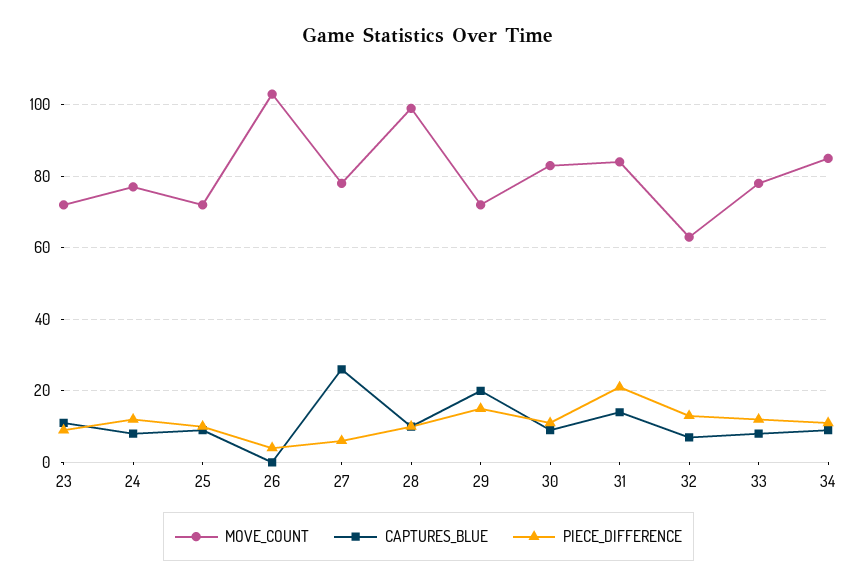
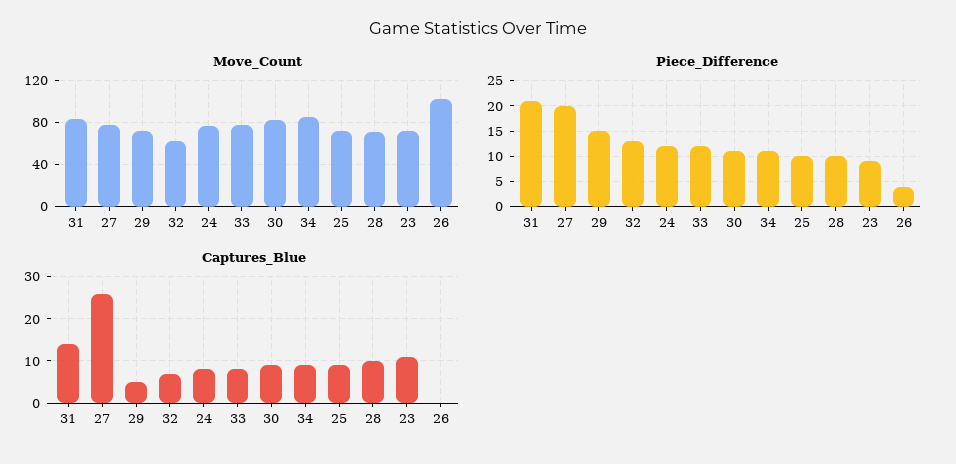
  {
    "MOVE_COUNT": {
      "23": 70,
      "24": 75,
      "25": 70,
      "26": 105,
      "27": 80,
-     "28": 100,
+     "28": 70,
      "29": 70,
      "30": 85,
      "31": 85,
      "32": 65,
      "33": 80,
      "34": 85
    },
    "CAPTURES_BLUE": {
      "23": 10,
      "24": 10,
      "25": 10,
      "26": 0,
      "27": 25,
      "28": 10,
-     "29": 20,
+     "29": 5,
      "30": 10,
      "31": 15,
      "32": 5,
      "33": 10,
      "34": 10
    },
    "PIECE_DIFFERENCE": {
      "23": 10,
      "24": 10,
      "25": 10,
      "26": 5,
-     "27": 5,
+     "27": 20,
      "28": 10,
      "29": 15,
      "30": 10,
      "31": 20,
      "32": 15,
      "33": 10,
      "34": 10
    }
  }

